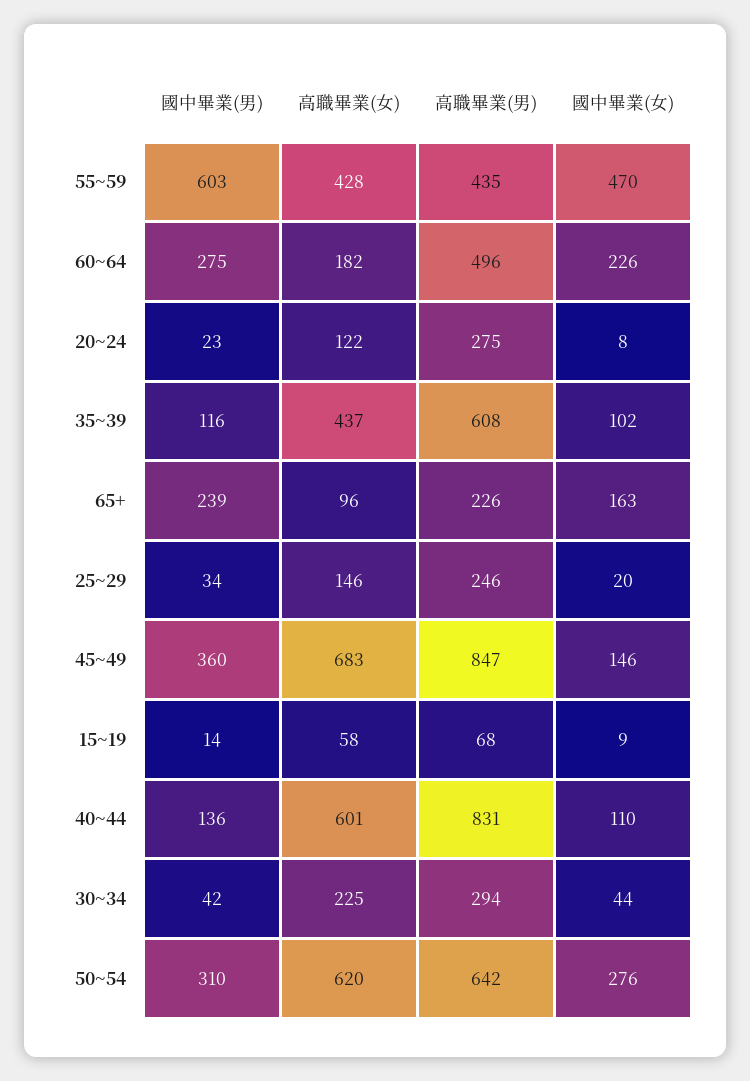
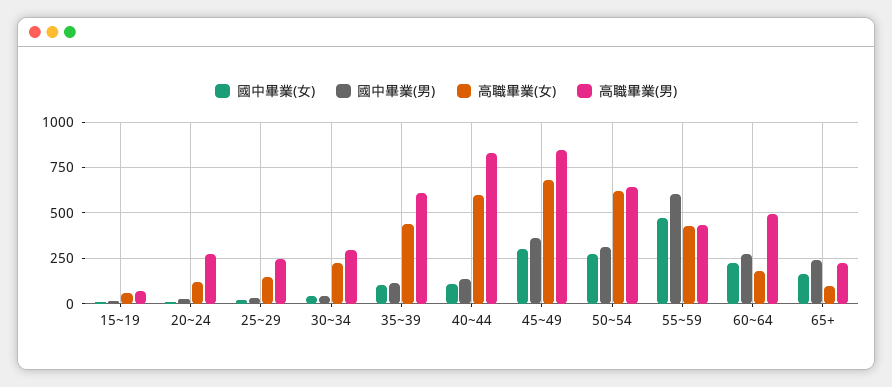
  {
    "國中畢業(男)": {
      "55~59": 603,
      "60~64": 275,
      "20~24": 23,
      "35~39": 116,
      "65+": 239,
      "25~29": 34,
      "45~49": 360,
      "15~19": 14,
      "40~44": 136,
      "30~34": 42,
      "50~54": 310
    },
    "高職畢業(女)": {
      "55~59": 428,
      "60~64": 182,
      "20~24": 122,
      "35~39": 437,
      "65+": 96,
      "25~29": 146,
      "45~49": 683,
      "15~19": 58,
      "40~44": 601,
      "30~34": 225,
      "50~54": 620
    },
    "高職畢業(男)": {
      "55~59": 435,
      "60~64": 496,
      "20~24": 275,
      "35~39": 608,
      "65+": 226,
      "25~29": 246,
      "45~49": 847,
      "15~19": 68,
      "40~44": 831,
      "30~34": 294,
      "50~54": 642
    },
    "國中畢業(女)": {
      "55~59": 470,
      "60~64": 226,
      "20~24": 8,
      "35~39": 102,
      "65+": 163,
      "25~29": 20,
-     "45~49": 146,
+     "45~49": 300,
      "15~19": 9,
      "40~44": 110,
      "30~34": 44,
      "50~54": 276
    }
  }

